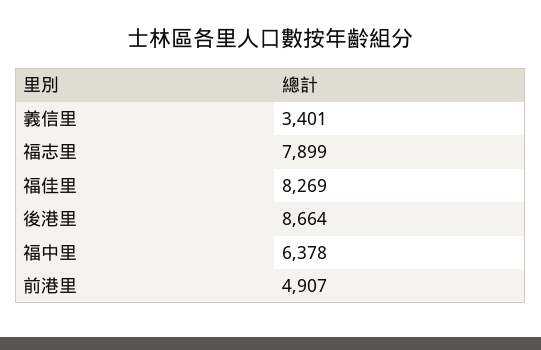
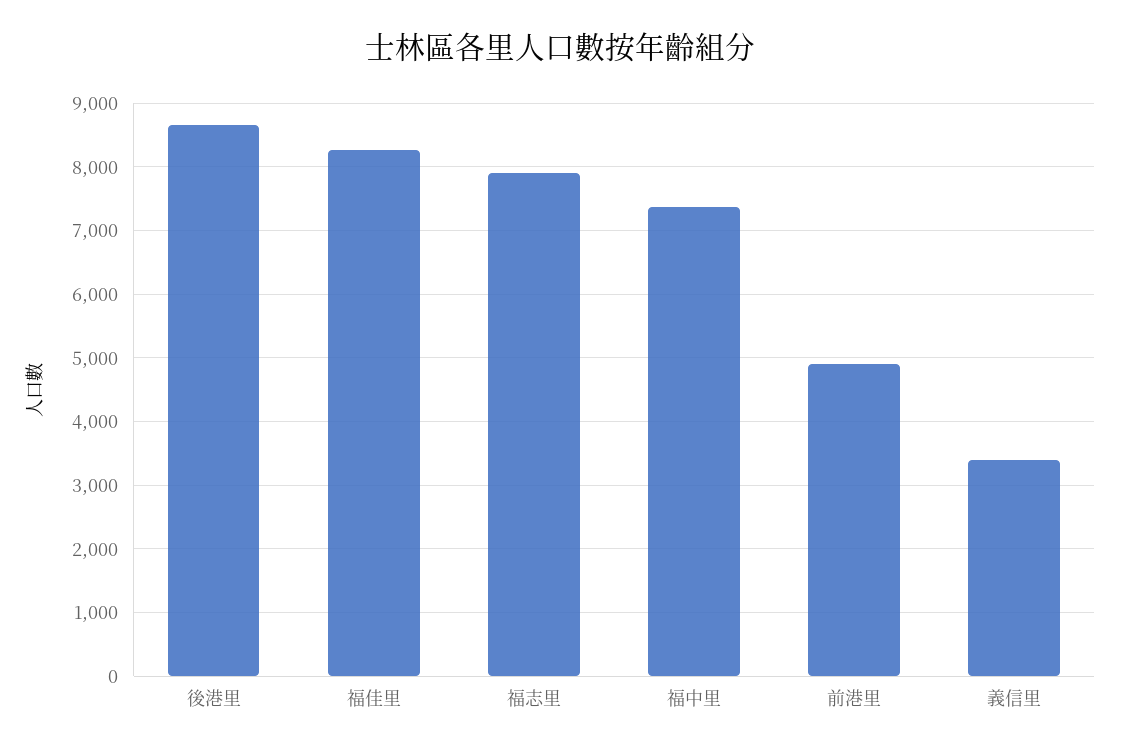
  {
    "義信里": 3401,
    "福志里": 7899,
    "福佳里": 8269,
    "後港里": 8664,
-   "福中里": 6378,
+   "福中里": 7400,
    "前港里": 4907
  }

